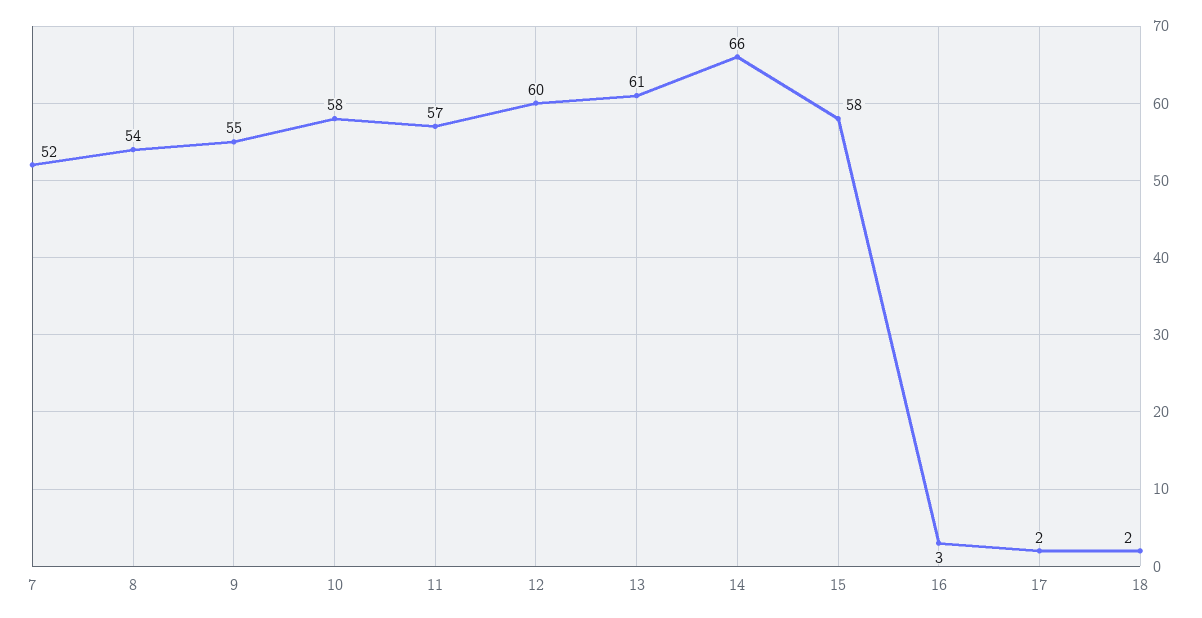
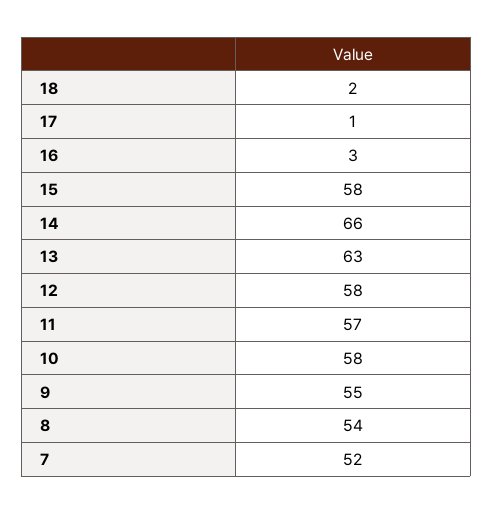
  {
    "7": 52,
    "8": 54,
    "9": 55,
    "10": 58,
    "11": 57,
-   "12": 60,
+   "12": 58,
-   "13": 61,
+   "13": 63,
    "14": 66,
    "15": 58,
    "16": 3,
-   "17": 2,
+   "17": 1,
    "18": 2
  }

